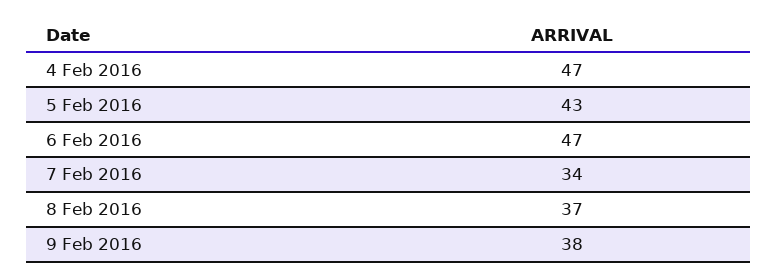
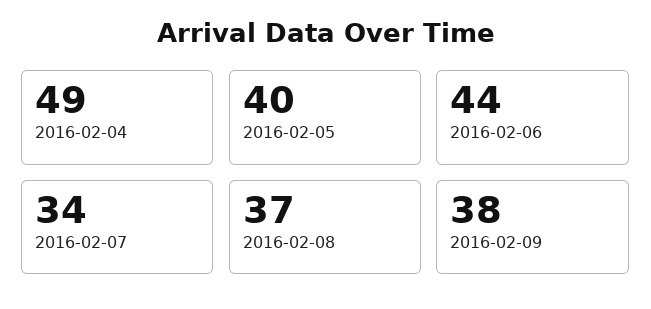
  {
-   "4 Feb 2016": 47,
+   "4 Feb 2016": 49,
-   "5 Feb 2016": 43,
+   "5 Feb 2016": 40,
-   "6 Feb 2016": 47,
+   "6 Feb 2016": 44,
    "7 Feb 2016": 34,
    "8 Feb 2016": 37,
    "9 Feb 2016": 38
  }

